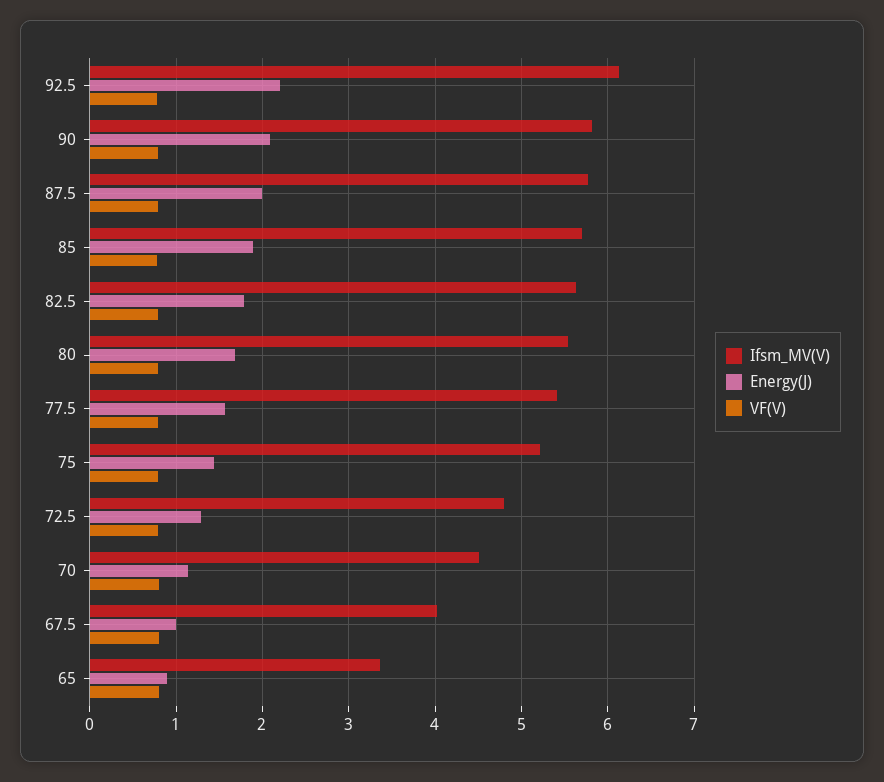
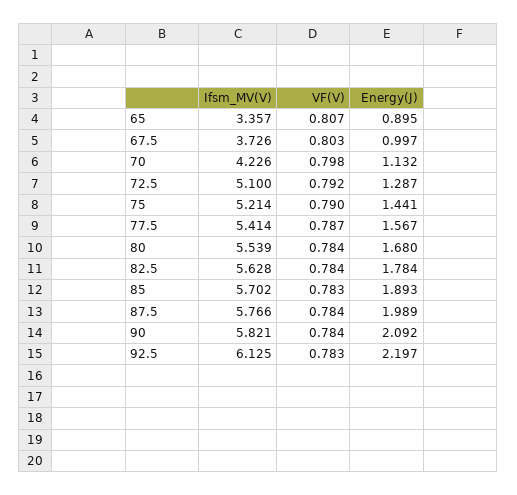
  {
    "Ifsm_MV(V)": {
      "92.5": 6.125,
      "90": 5.821,
      "87.5": 5.766,
      "85": 5.702,
      "82.5": 5.628,
      "80": 5.539,
      "77.5": 5.414,
      "75": 5.214,
-     "72.5": 4.8,
+     "72.5": 5.1,
-     "70": 4.5,
+     "70": 4.226,
-     "67.5": 4,
+     "67.5": 3.726,
      "65": 3.357
    },
    "Energy(J)": {
      "92.5": 2.197,
      "90": 2.092,
      "87.5": 1.989,
      "85": 1.893,
      "82.5": 1.784,
      "80": 1.68,
      "77.5": 1.567,
      "75": 1.441,
      "72.5": 1.287,
      "70": 1.132,
      "67.5": 0.997,
      "65": 0.895
    },
    "VF(V)": {
      "92.5": 0.783,
      "90": 0.784,
      "87.5": 0.784,
      "85": 0.783,
      "82.5": 0.784,
      "80": 0.784,
      "77.5": 0.787,
      "75": 0.79,
      "72.5": 0.792,
      "70": 0.798,
      "67.5": 0.803,
      "65": 0.807
    }
  }

